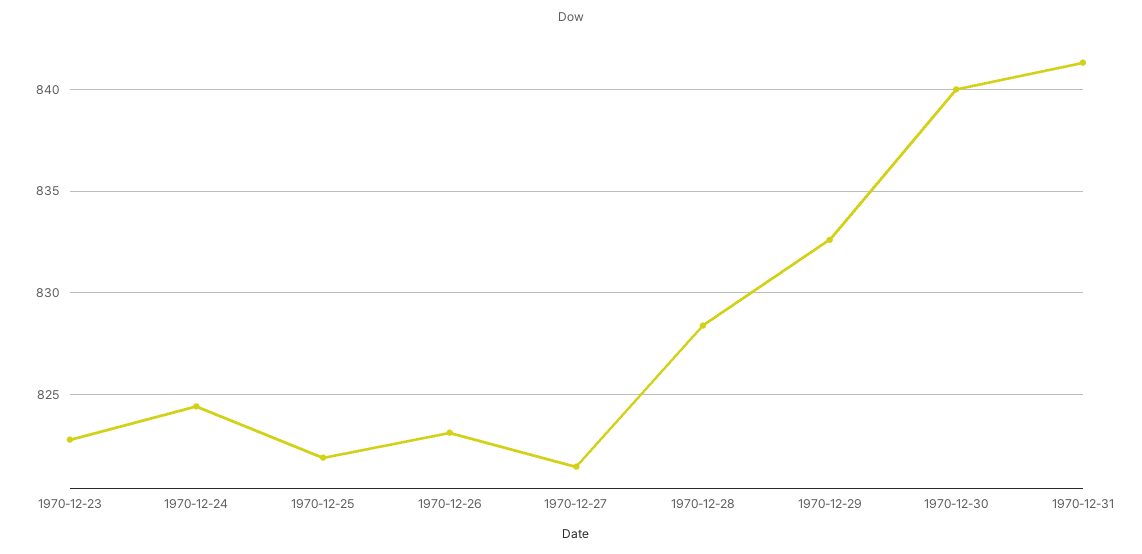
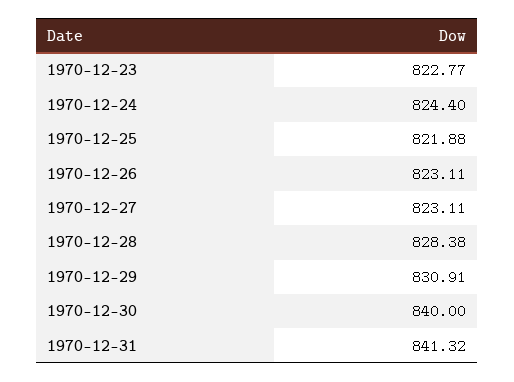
  {
    "1970-12-23": 822.77,
    "1970-12-24": 824.4,
    "1970-12-25": 821.88,
    "1970-12-26": 823.11,
-   "1970-12-27": 821.5,
+   "1970-12-27": 823.11,
    "1970-12-28": 828.38,
-   "1970-12-29": 832.5,
+   "1970-12-29": 830.91,
    "1970-12-30": 840,
    "1970-12-31": 841.32
  }

